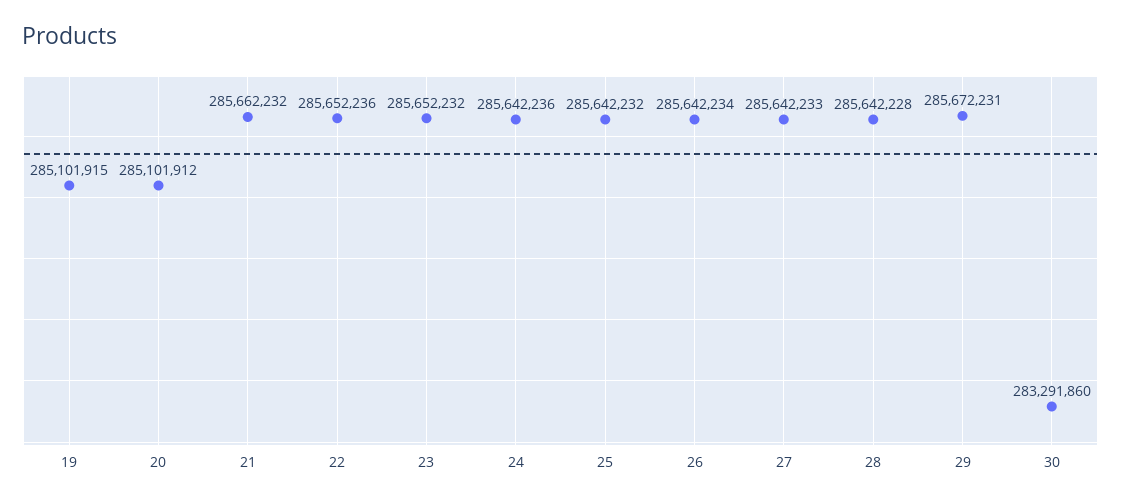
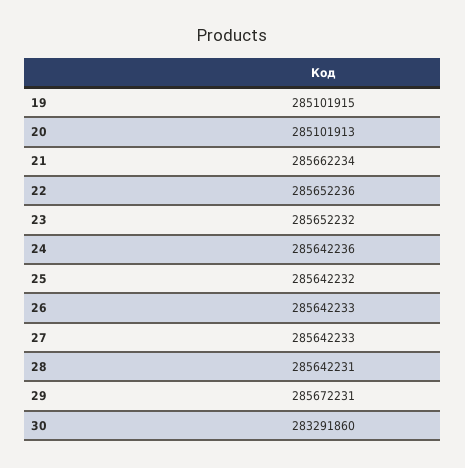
  {
    "19": 285101915,
-   "20": 285101912,
+   "20": 285101913,
-   "21": 285662232,
+   "21": 285662234,
    "22": 285652236,
    "23": 285652232,
    "24": 285642236,
    "25": 285642232,
-   "26": 285642234,
+   "26": 285642233,
    "27": 285642233,
-   "28": 285642228,
+   "28": 285642231,
    "29": 285672231,
    "30": 283291860
  }

